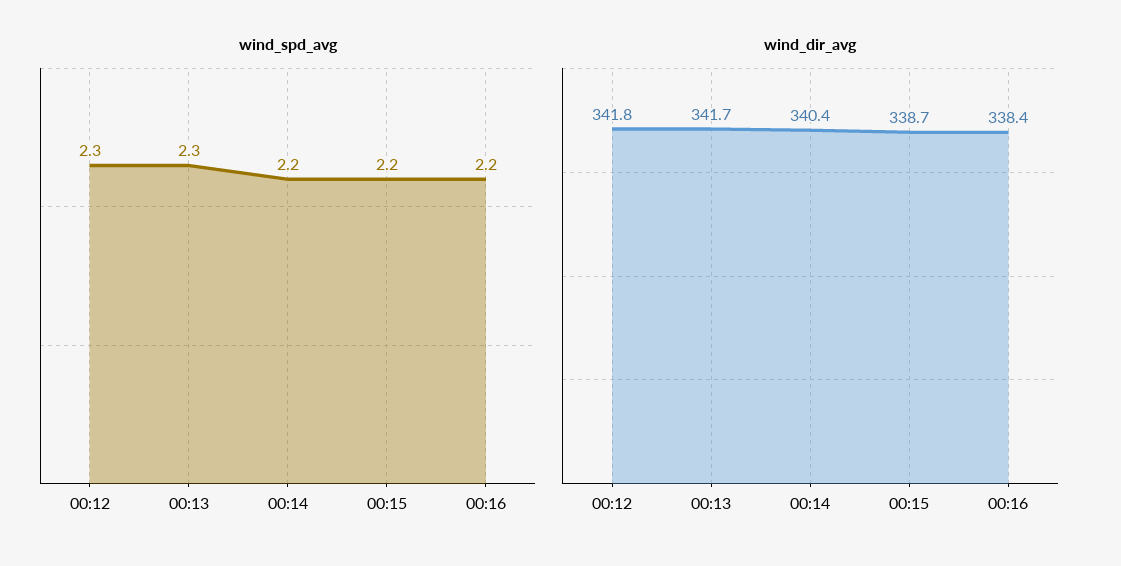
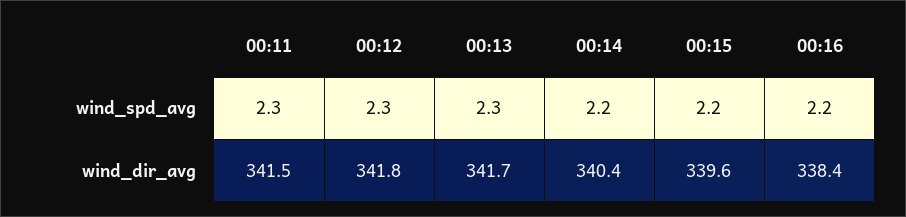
  {
    "wind_spd_avg": {
      "00:12": 2.3,
      "00:13": 2.3,
      "00:14": 2.2,
      "00:15": 2.2,
-     "00:16": 2.2
+     "00:16": 2.2,
+     "00:11": 2.3
    },
    "wind_dir_avg": {
      "00:12": 341.8,
      "00:13": 341.7,
      "00:14": 340.4,
-     "00:15": 338.7,
+     "00:15": 339.6,
-     "00:16": 338.4
+     "00:16": 338.4,
+     "00:11": 341.5
    }
  }

